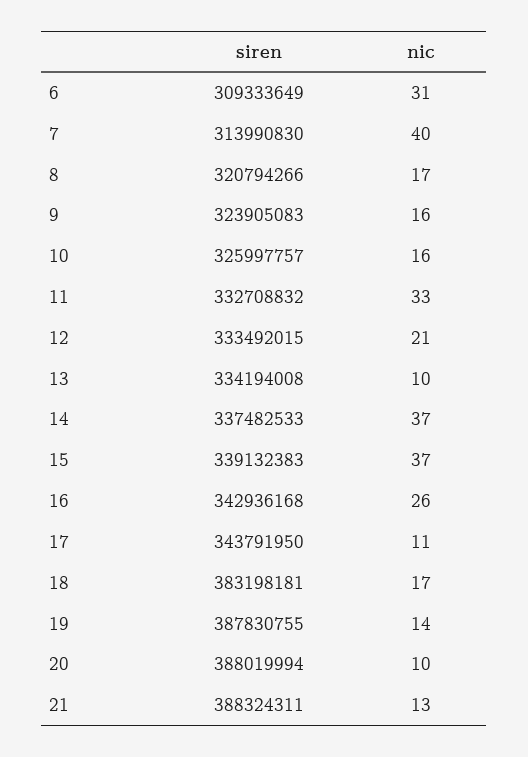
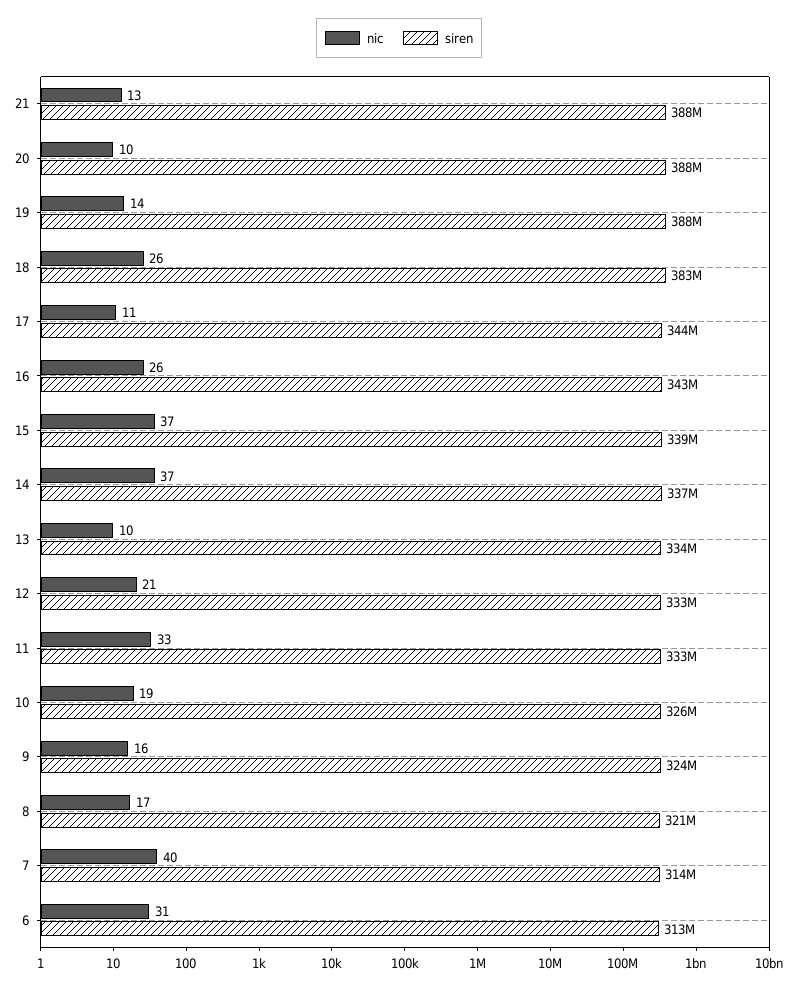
  {
    "siren": {
-     "6": 309333649,
+     "6": 313000000,
      "7": 313990830,
      "8": 320794266,
      "9": 323905083,
      "10": 325997757,
      "11": 332708832,
      "12": 333492015,
      "13": 334194008,
      "14": 337482533,
      "15": 339132383,
      "16": 342936168,
      "17": 343791950,
      "18": 383198181,
      "19": 387830755,
      "20": 388019994,
      "21": 388324311
    },
    "nic": {
      "6": 31,
      "7": 40,
      "8": 17,
      "9": 16,
-     "10": 16,
+     "10": 19,
      "11": 33,
      "12": 21,
      "13": 10,
      "14": 37,
      "15": 37,
      "16": 26,
      "17": 11,
-     "18": 17,
+     "18": 26,
      "19": 14,
      "20": 10,
      "21": 13
    }
  }

